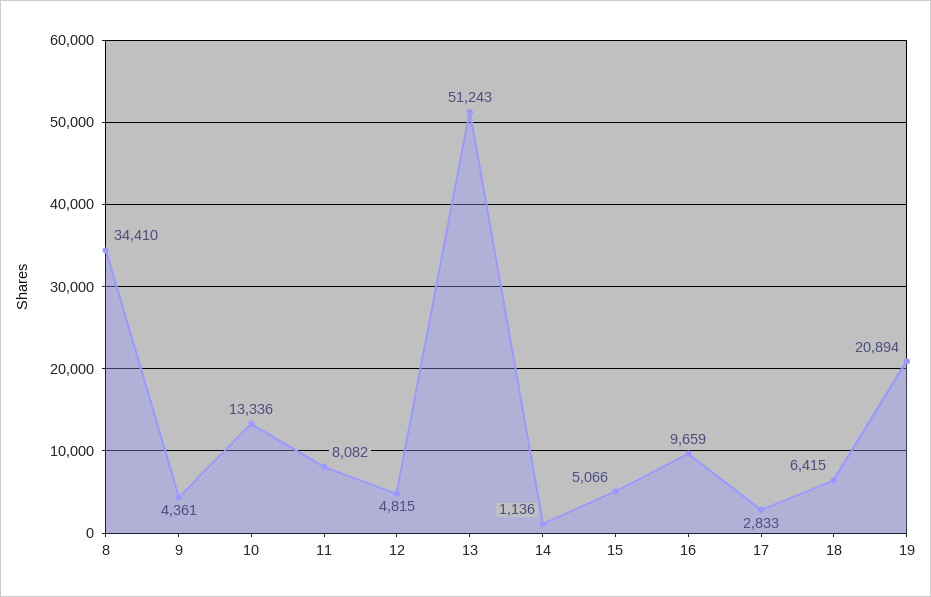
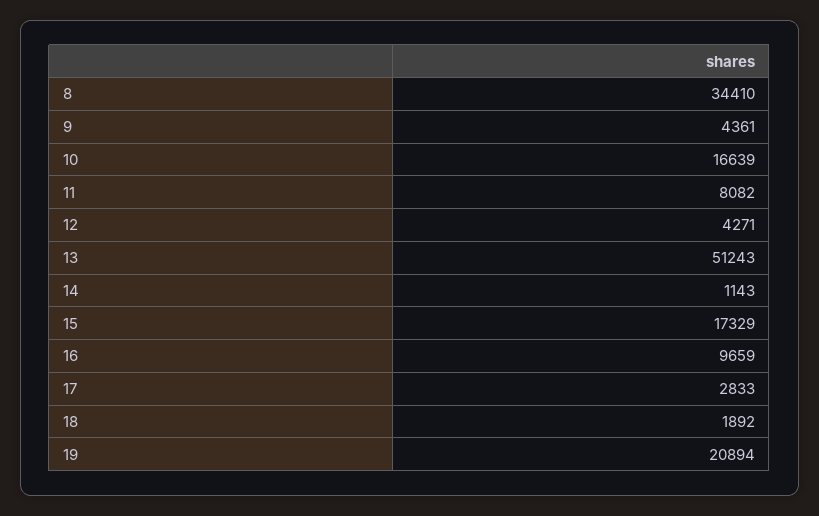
  {
    "8": 34410,
    "9": 4361,
-   "10": 13336,
+   "10": 16639,
    "11": 8082,
-   "12": 4815,
+   "12": 4271,
    "13": 51243,
-   "14": 1136,
+   "14": 1143,
-   "15": 5066,
+   "15": 17329,
    "16": 9659,
    "17": 2833,
-   "18": 6415,
+   "18": 1892,
    "19": 20894
  }

